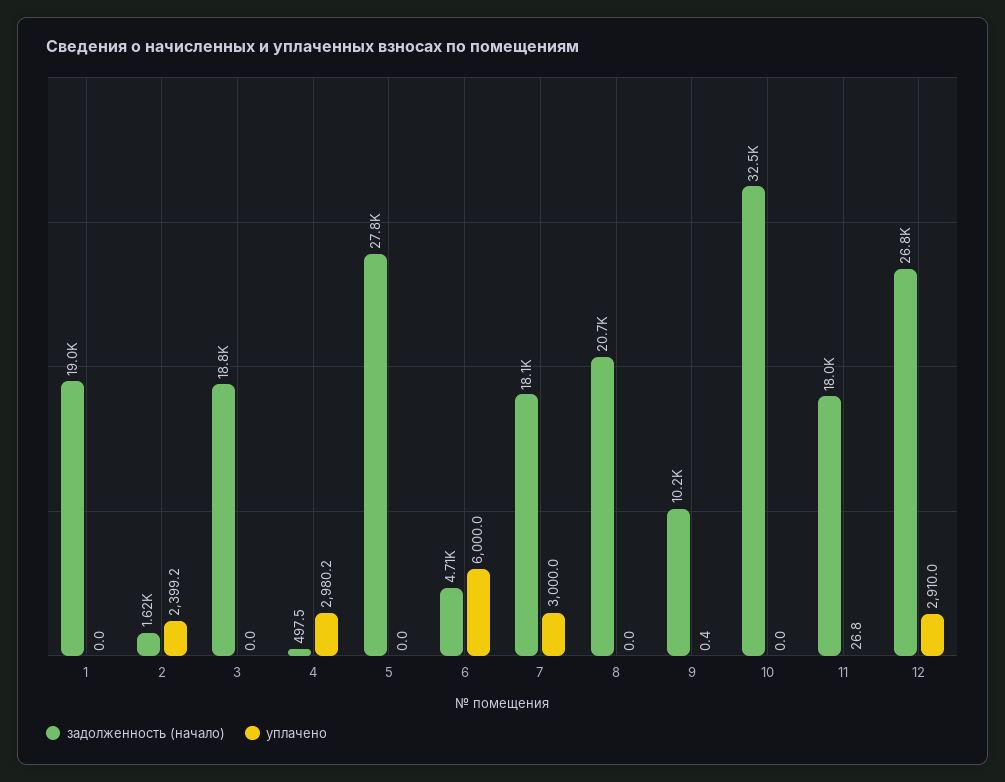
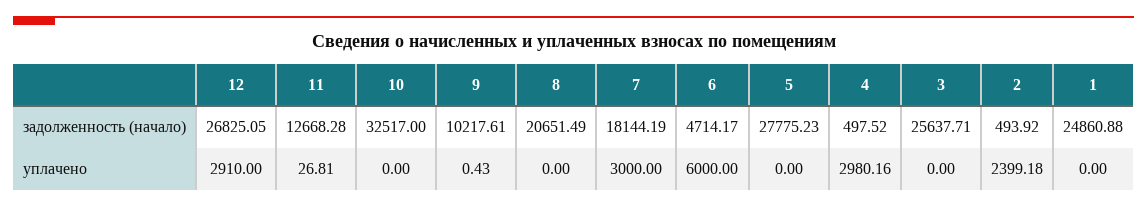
  {
    "задолженность (начало)": {
-     "1": 19000,
+     "1": 24860.88,
-     "2": 1620,
+     "2": 493.92,
-     "3": 18800,
+     "3": 25637.71,
      "4": 497.52,
      "5": 27775.23,
      "6": 4714.17,
      "7": 18144.19,
      "8": 20651.49,
      "9": 10217.61,
      "10": 32517,
-     "11": 18000,
+     "11": 12668.28,
      "12": 26825.05
    },
    "уплачено": {
      "1": 0,
      "2": 2399.18,
      "3": 0,
      "4": 2980.16,
      "5": 0,
      "6": 6000,
      "7": 3000,
      "8": 0,
      "9": 0.43,
      "10": 0,
      "11": 26.81,
      "12": 2910
    }
  }

